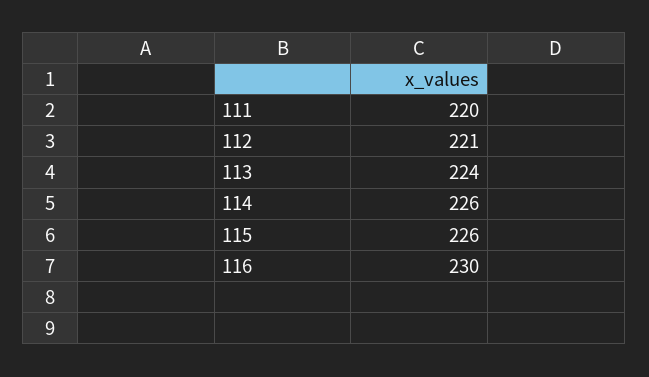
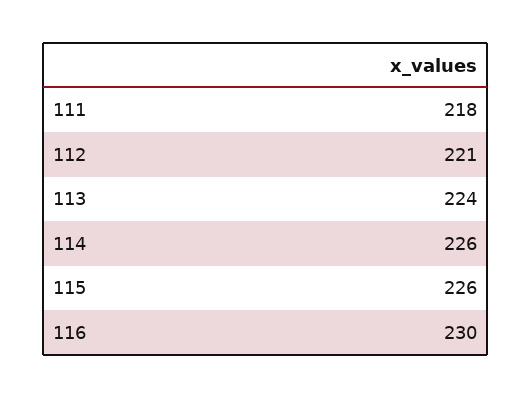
  {
-   "111": 220,
+   "111": 218,
    "112": 221,
    "113": 224,
    "114": 226,
    "115": 226,
    "116": 230
  }

